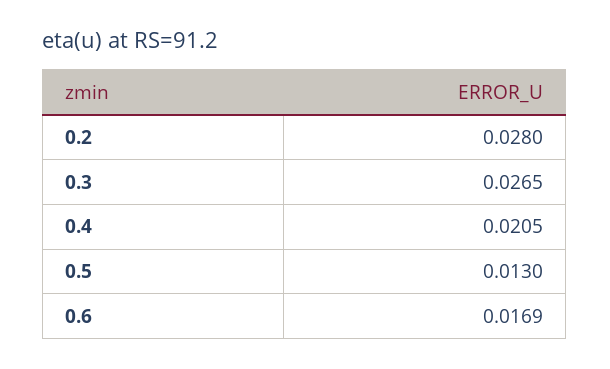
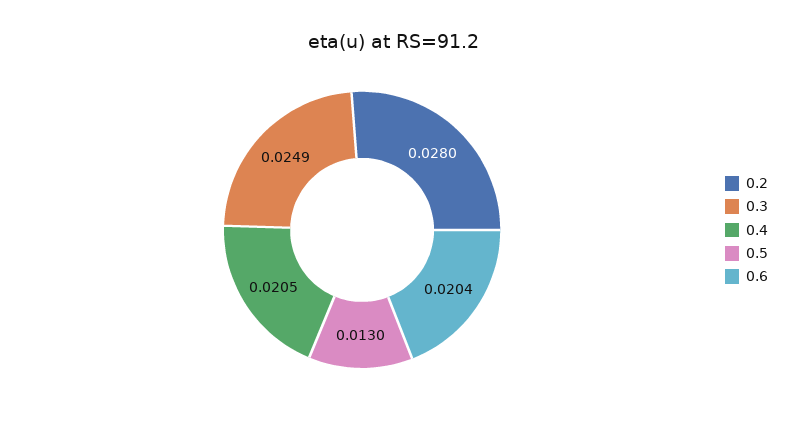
  {
    "0.2": 0.028,
-   "0.3": 0.0265,
+   "0.3": 0.0249,
    "0.4": 0.0205,
    "0.5": 0.013,
-   "0.6": 0.0169
+   "0.6": 0.0204
  }

